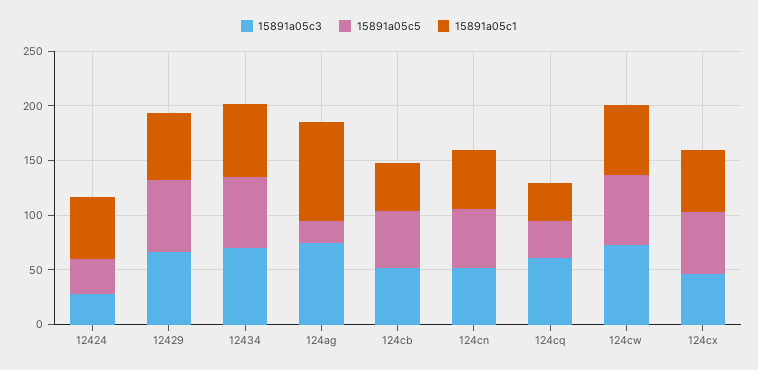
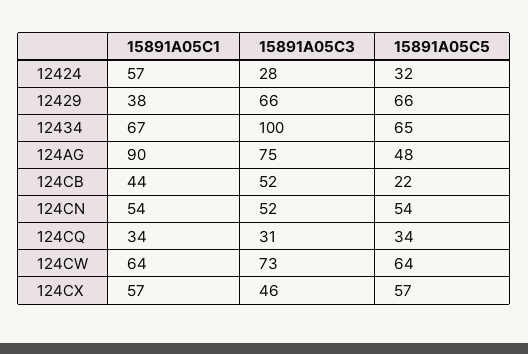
  {
    "15891a05c3": {
      "12424": 28,
      "12429": 66,
-     "12434": 70,
+     "12434": 100,
      "124ag": 75,
      "124cb": 52,
      "124cn": 52,
-     "124cq": 60,
+     "124cq": 31,
      "124cw": 73,
      "124cx": 46
    },
    "15891a05c5": {
      "12424": 32,
      "12429": 66,
      "12434": 65,
-     "124ag": 20,
+     "124ag": 48,
-     "124cb": 50,
+     "124cb": 22,
      "124cn": 54,
      "124cq": 34,
      "124cw": 64,
      "124cx": 57
    },
    "15891a05c1": {
      "12424": 57,
-     "12429": 60,
+     "12429": 38,
      "12434": 67,
      "124ag": 90,
      "124cb": 44,
      "124cn": 54,
      "124cq": 34,
      "124cw": 64,
      "124cx": 57
    }
  }

